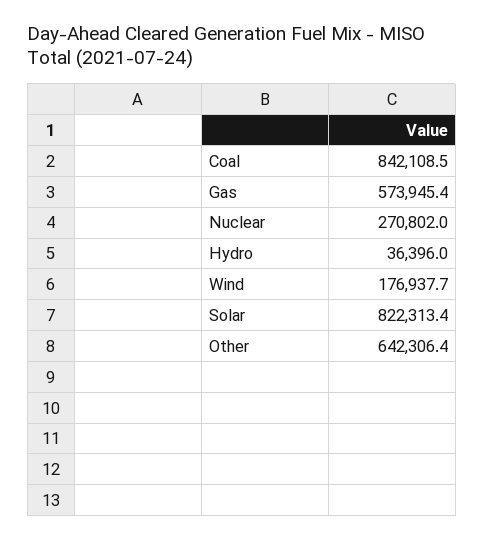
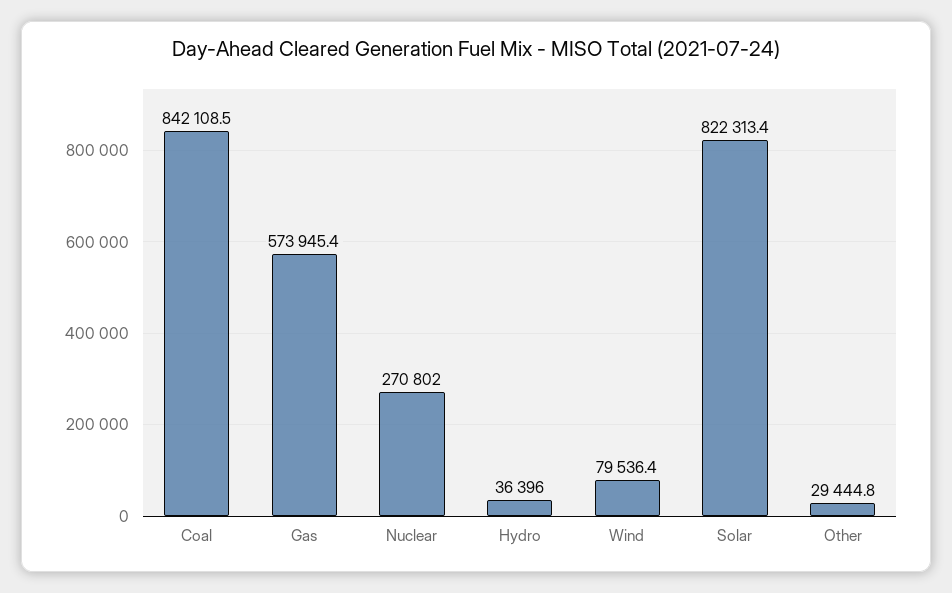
  {
    "Coal": 842108.5,
    "Gas": 573945.4,
    "Nuclear": 270802,
    "Hydro": 36396,
-   "Wind": 176937.7,
+   "Wind": 79536.4,
    "Solar": 822313.4,
-   "Other": 642306.4
+   "Other": 29444.8
  }

